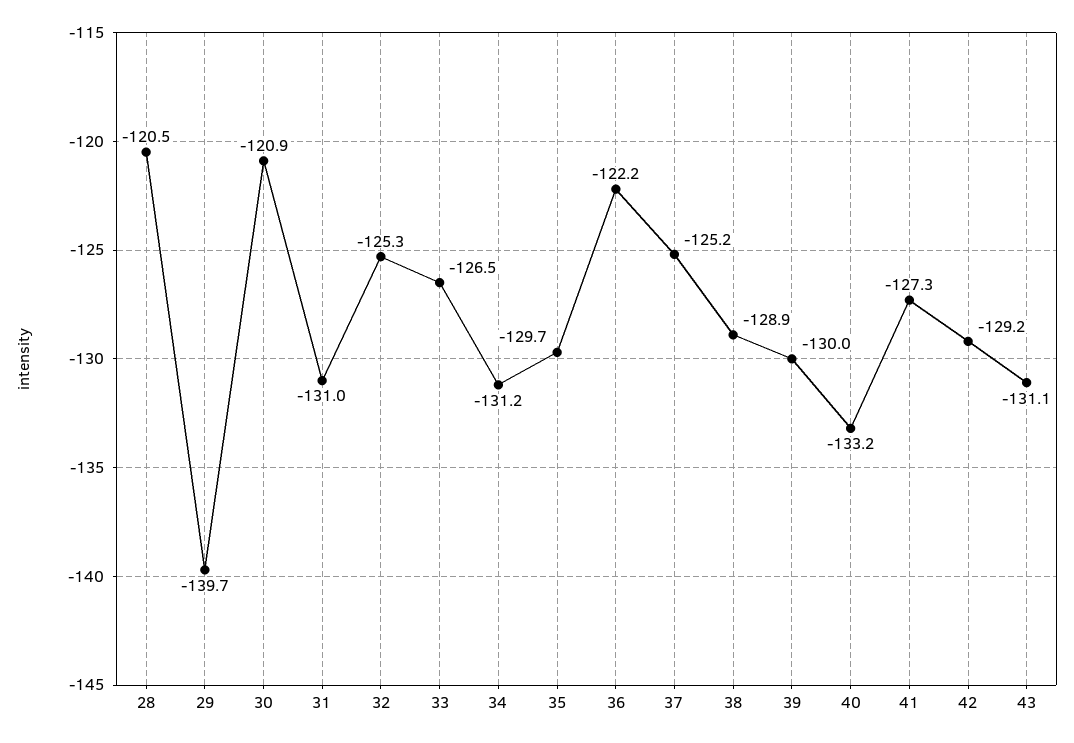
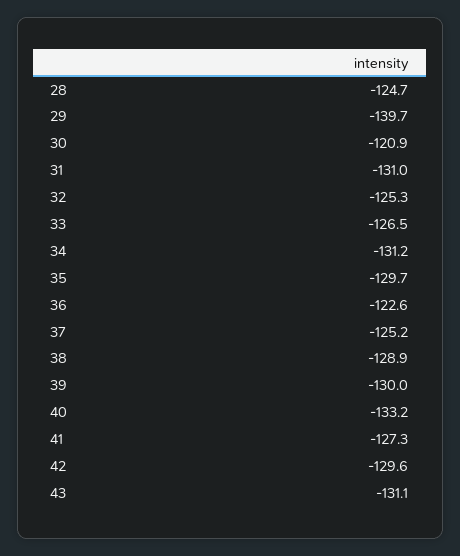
  {
-   "28": -120.5,
+   "28": -124.7,
    "29": -139.7,
    "30": -120.9,
    "31": -131,
    "32": -125.3,
    "33": -126.5,
    "34": -131.2,
    "35": -129.7,
-   "36": -122.2,
+   "36": -122.6,
    "37": -125.2,
    "38": -128.9,
    "39": -130,
    "40": -133.2,
    "41": -127.3,
-   "42": -129.2,
+   "42": -129.6,
    "43": -131.1
  }

